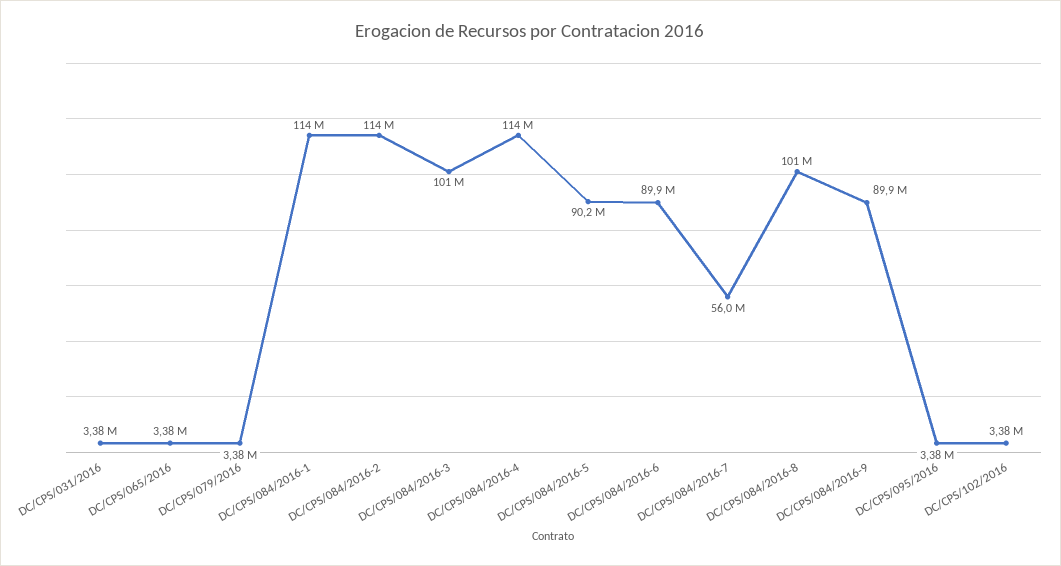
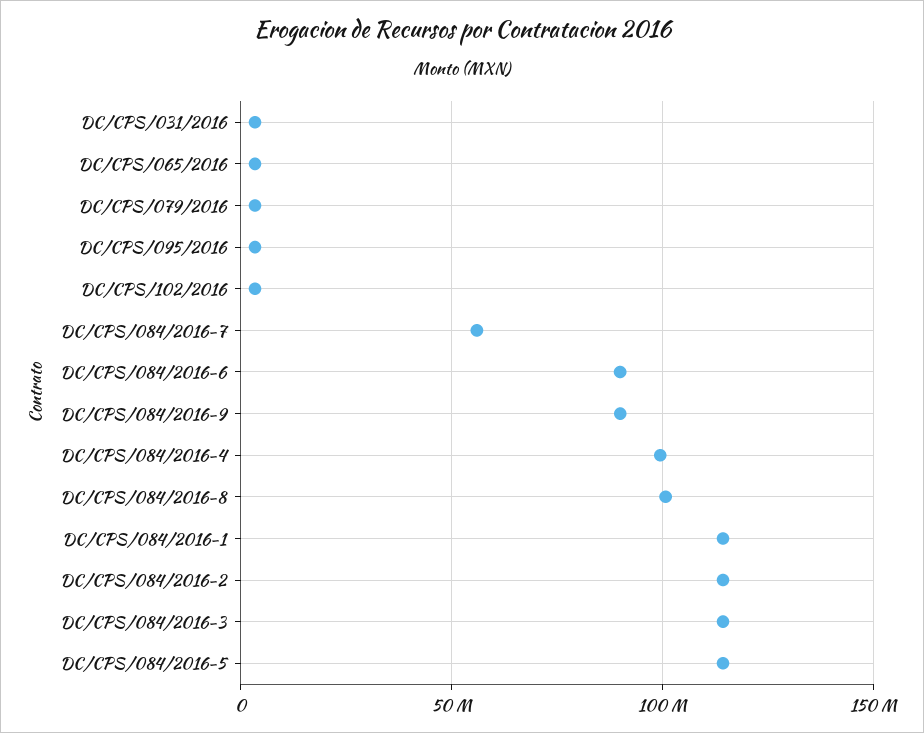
  {
    "DC/CPS/031/2016": 3380000,
    "DC/CPS/065/2016": 3380000,
    "DC/CPS/079/2016": 3380000,
    "DC/CPS/084/2016-1": 114000000,
    "DC/CPS/084/2016-2": 114000000,
-   "DC/CPS/084/2016-3": 101000000,
+   "DC/CPS/084/2016-3": 115000000,
-   "DC/CPS/084/2016-4": 114000000,
+   "DC/CPS/084/2016-4": 100000000,
-   "DC/CPS/084/2016-5": 90200000,
+   "DC/CPS/084/2016-5": 115000000,
    "DC/CPS/084/2016-6": 89900000,
    "DC/CPS/084/2016-7": 56000000,
    "DC/CPS/084/2016-8": 101000000,
    "DC/CPS/084/2016-9": 89900000,
    "DC/CPS/095/2016": 3380000,
    "DC/CPS/102/2016": 3380000
  }

